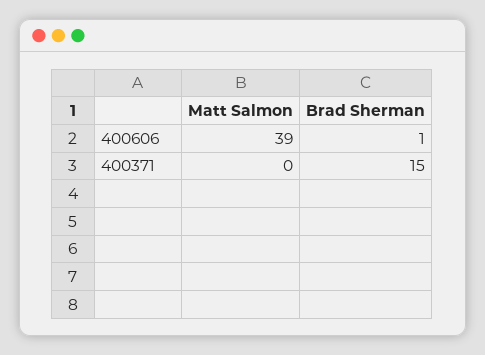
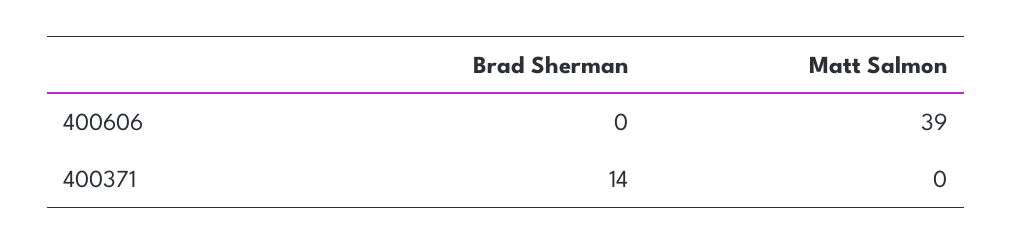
  {
    "Matt Salmon": {
      "400606": 39,
      "400371": 0
    },
    "Brad Sherman": {
-     "400606": 1,
+     "400606": 0,
-     "400371": 15
+     "400371": 14
    }
  }

